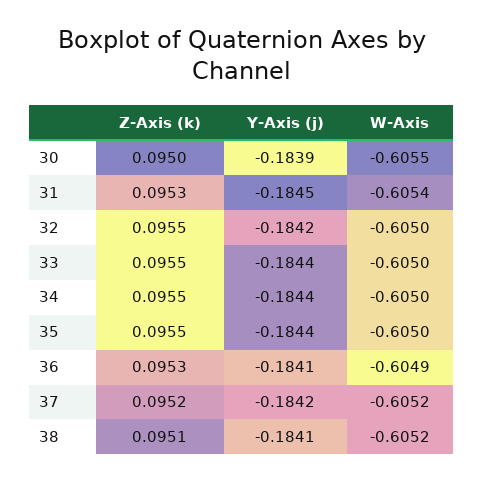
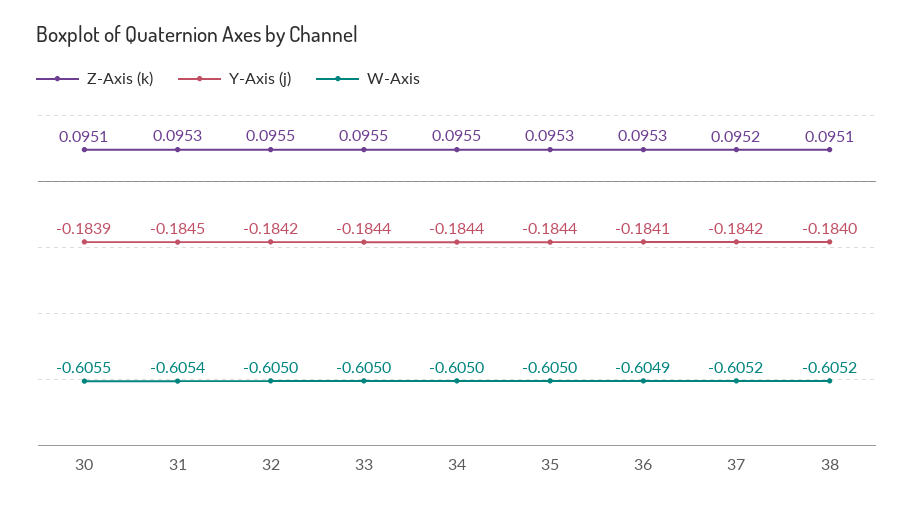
  {
    "Z-Axis (k)": {
-     "30": 0.095,
+     "30": 0.0951,
      "31": 0.0953,
      "32": 0.0955,
      "33": 0.0955,
      "34": 0.0955,
-     "35": 0.0955,
+     "35": 0.0953,
      "36": 0.0953,
      "37": 0.0952,
      "38": 0.0951
    },
    "Y-Axis (j)": {
      "30": -0.1839,
      "31": -0.1845,
      "32": -0.1842,
      "33": -0.1844,
      "34": -0.1844,
      "35": -0.1844,
      "36": -0.1841,
      "37": -0.1842,
-     "38": -0.1841
+     "38": -0.184
    },
    "W-Axis": {
      "30": -0.6055,
      "31": -0.6054,
      "32": -0.605,
      "33": -0.605,
      "34": -0.605,
      "35": -0.605,
      "36": -0.6049,
      "37": -0.6052,
      "38": -0.6052
    }
  }

